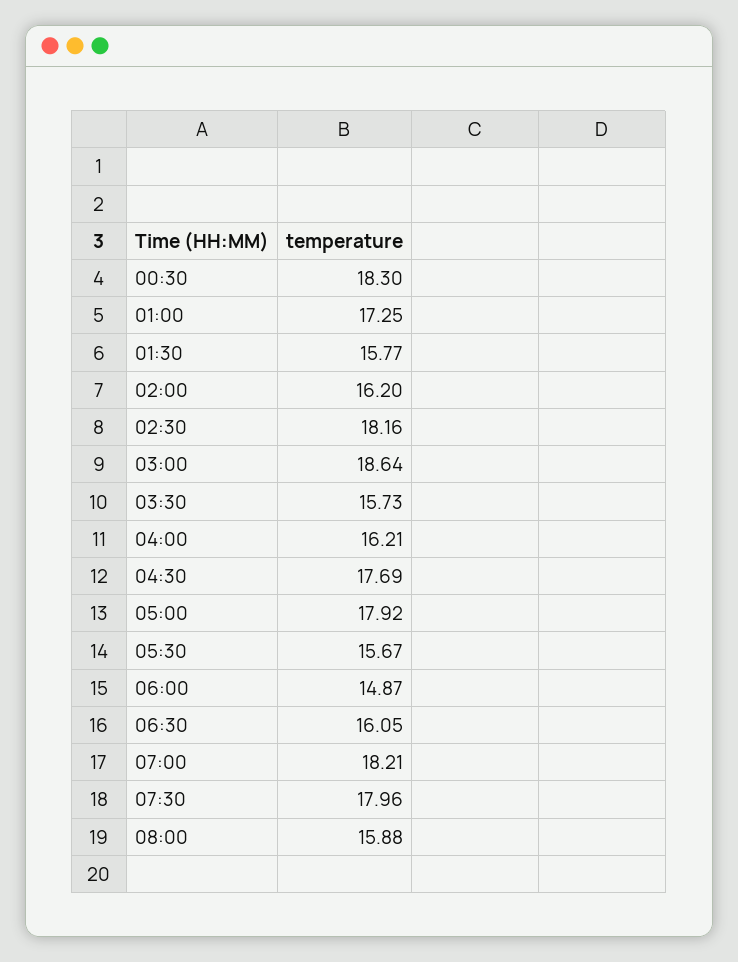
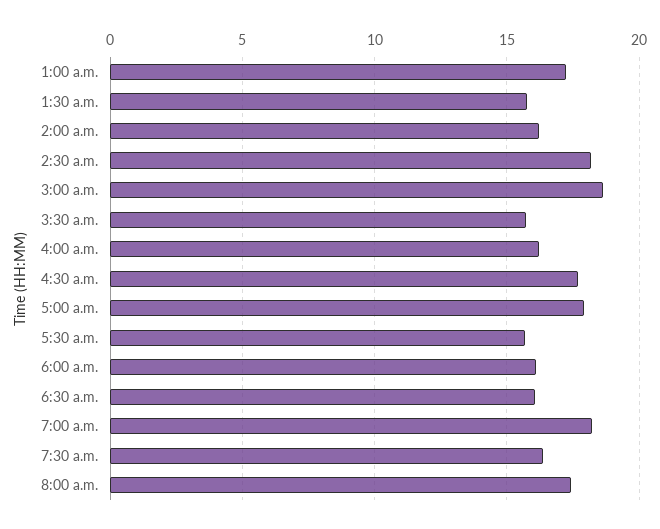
  {
-   "00:30": 18.3,
    "01:00": 17.25,
    "01:30": 15.77,
    "02:00": 16.2,
    "02:30": 18.16,
    "03:00": 18.64,
    "03:30": 15.73,
    "04:00": 16.21,
    "04:30": 17.69,
    "05:00": 17.92,
    "05:30": 15.67,
-   "06:00": 14.87,
+   "06:00": 16,
    "06:30": 16.05,
    "07:00": 18.21,
-   "07:30": 17.96,
+   "07:30": 16.5,
-   "08:00": 15.88
+   "08:00": 17.5
  }

